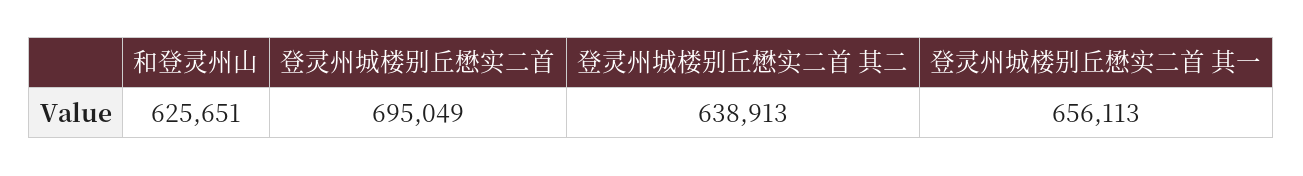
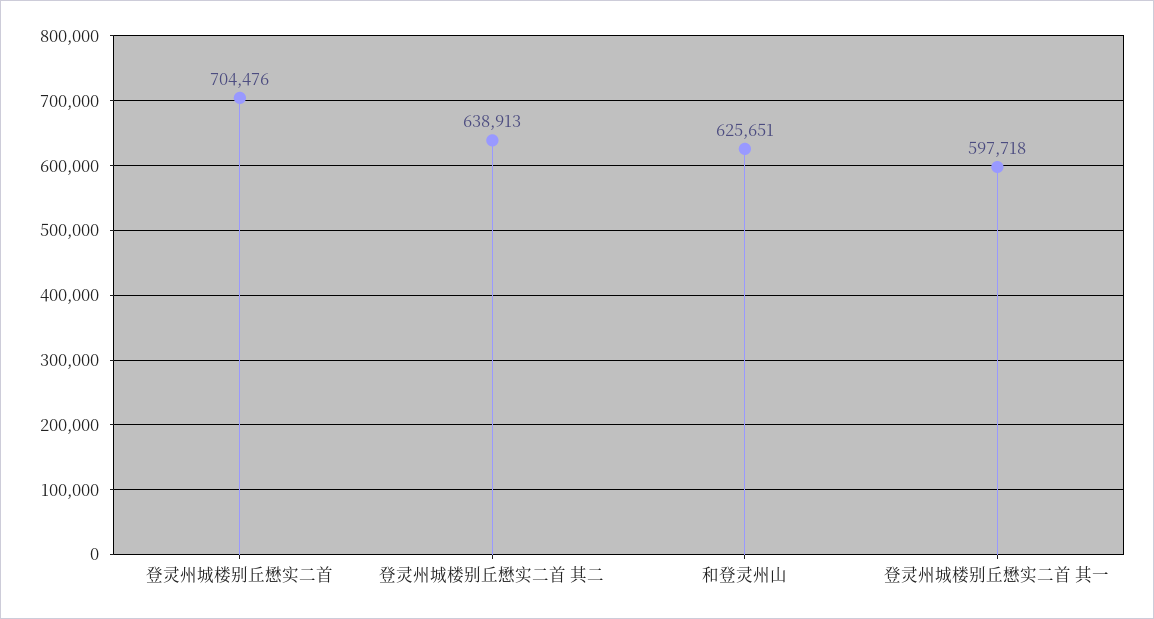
  {
    "和登灵州山": 625651,
-   "登灵州城楼别丘懋实二首": 695049,
+   "登灵州城楼别丘懋实二首": 704476,
    "登灵州城楼别丘懋实二首 其二": 638913,
-   "登灵州城楼别丘懋实二首 其一": 656113
+   "登灵州城楼别丘懋实二首 其一": 597718
  }

